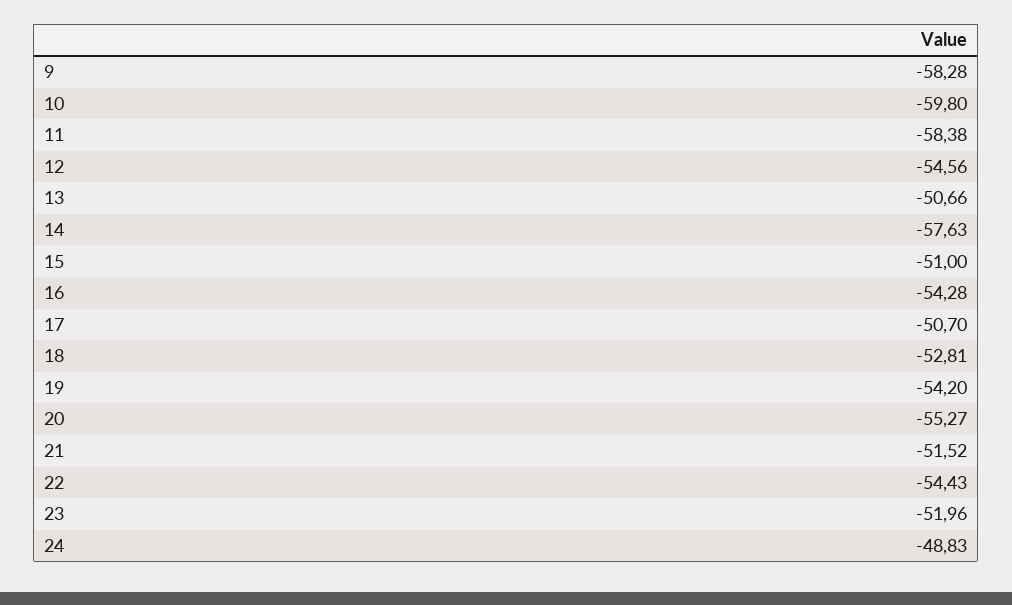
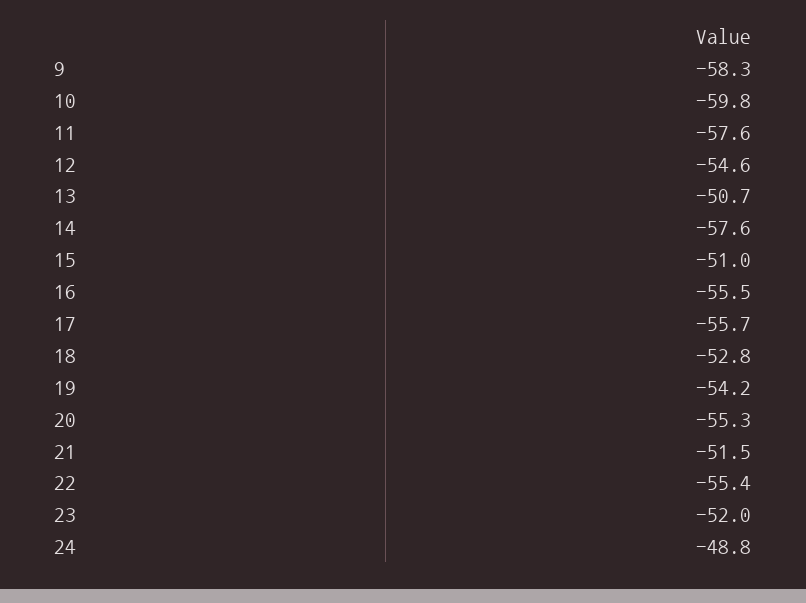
  {
    "9": -58.28,
    "10": -59.8,
-   "11": -58.38,
+   "11": -57.6,
    "12": -54.56,
    "13": -50.66,
    "14": -57.63,
    "15": -51,
-   "16": -54.28,
+   "16": -55.5,
-   "17": -50.7,
+   "17": -55.7,
    "18": -52.81,
    "19": -54.2,
    "20": -55.27,
    "21": -51.52,
-   "22": -54.43,
+   "22": -55.4,
    "23": -51.96,
    "24": -48.83
  }

